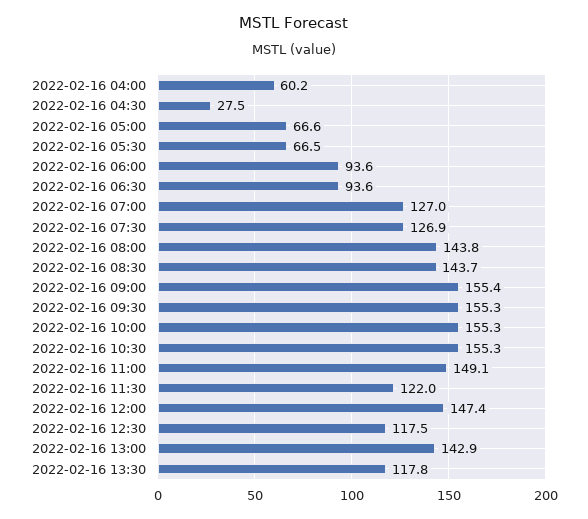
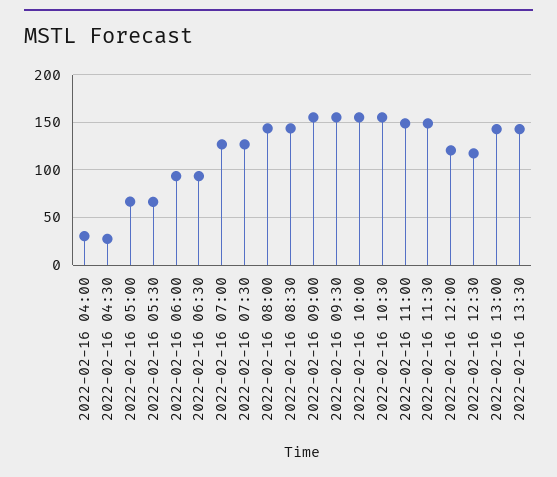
  {
-   "2022-02-16 04:00": 60.2,
+   "2022-02-16 04:00": 30,
    "2022-02-16 04:30": 27.5,
    "2022-02-16 05:00": 66.6,
    "2022-02-16 05:30": 66.5,
    "2022-02-16 06:00": 93.6,
    "2022-02-16 06:30": 93.6,
    "2022-02-16 07:00": 127,
    "2022-02-16 07:30": 126.9,
    "2022-02-16 08:00": 143.8,
    "2022-02-16 08:30": 143.7,
    "2022-02-16 09:00": 155.4,
    "2022-02-16 09:30": 155.3,
    "2022-02-16 10:00": 155.3,
    "2022-02-16 10:30": 155.3,
    "2022-02-16 11:00": 149.1,
-   "2022-02-16 11:30": 122,
+   "2022-02-16 11:30": 150,
-   "2022-02-16 12:00": 147.4,
+   "2022-02-16 12:00": 120,
    "2022-02-16 12:30": 117.5,
    "2022-02-16 13:00": 142.9,
-   "2022-02-16 13:30": 117.8
+   "2022-02-16 13:30": 140
  }

